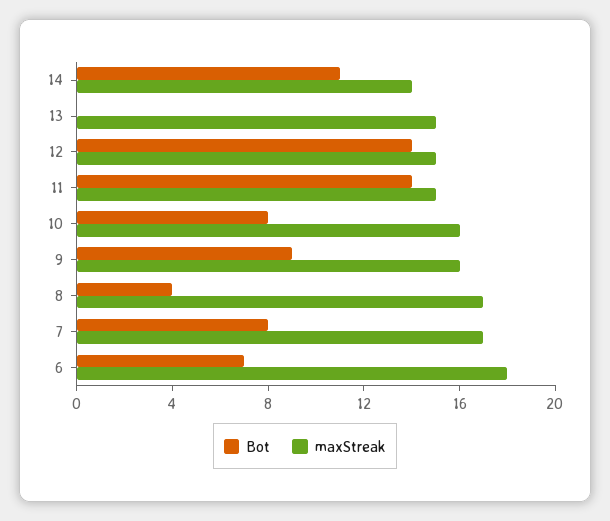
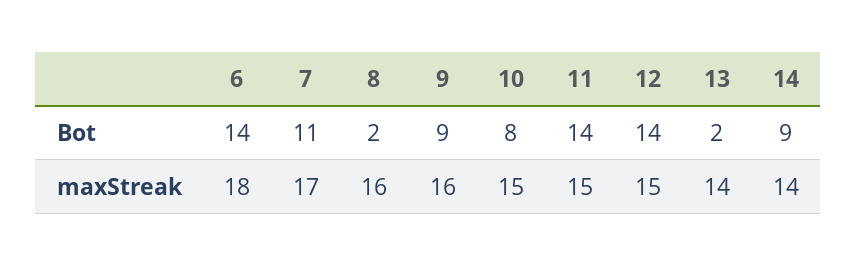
  {
    "Bot": {
-     "14": 11,
+     "14": 9,
-     "13": 0,
+     "13": 2,
      "12": 14,
      "11": 14,
      "10": 8,
      "9": 9,
-     "8": 4,
+     "8": 2,
-     "7": 8,
+     "7": 11,
-     "6": 7
+     "6": 14
    },
    "maxStreak": {
      "14": 14,
-     "13": 15,
+     "13": 14,
      "12": 15,
      "11": 15,
-     "10": 16,
+     "10": 15,
      "9": 16,
-     "8": 17,
+     "8": 16,
      "7": 17,
      "6": 18
    }
  }

